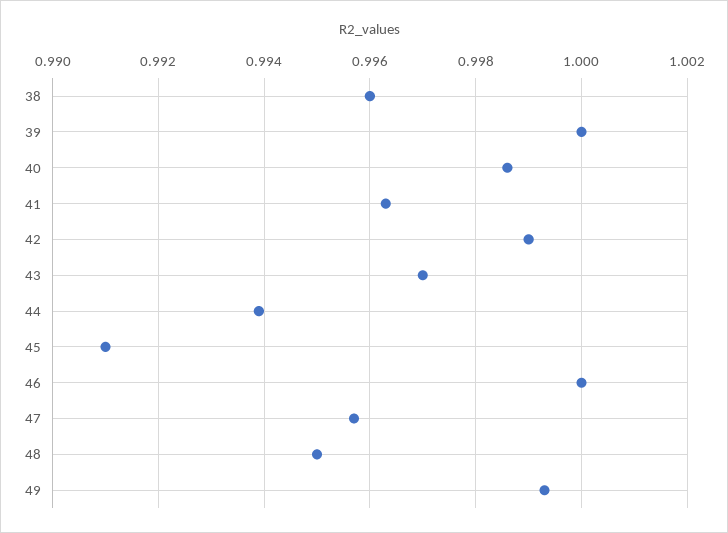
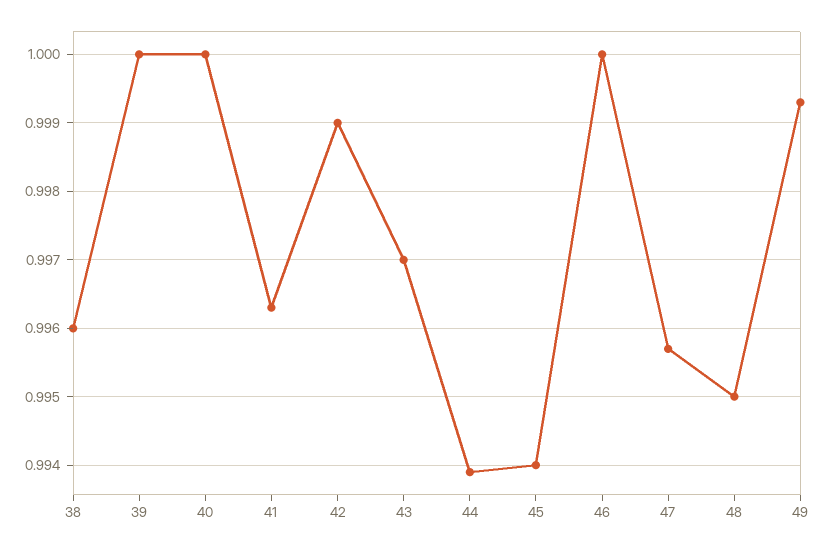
  {
    "38": 0.996,
    "39": 1,
-   "40": 0.9985,
+   "40": 1,
    "41": 0.9963,
    "42": 0.999,
    "43": 0.997,
    "44": 0.9939,
-   "45": 0.991,
+   "45": 0.994,
    "46": 1,
    "47": 0.9957,
    "48": 0.995,
    "49": 0.9993
  }

